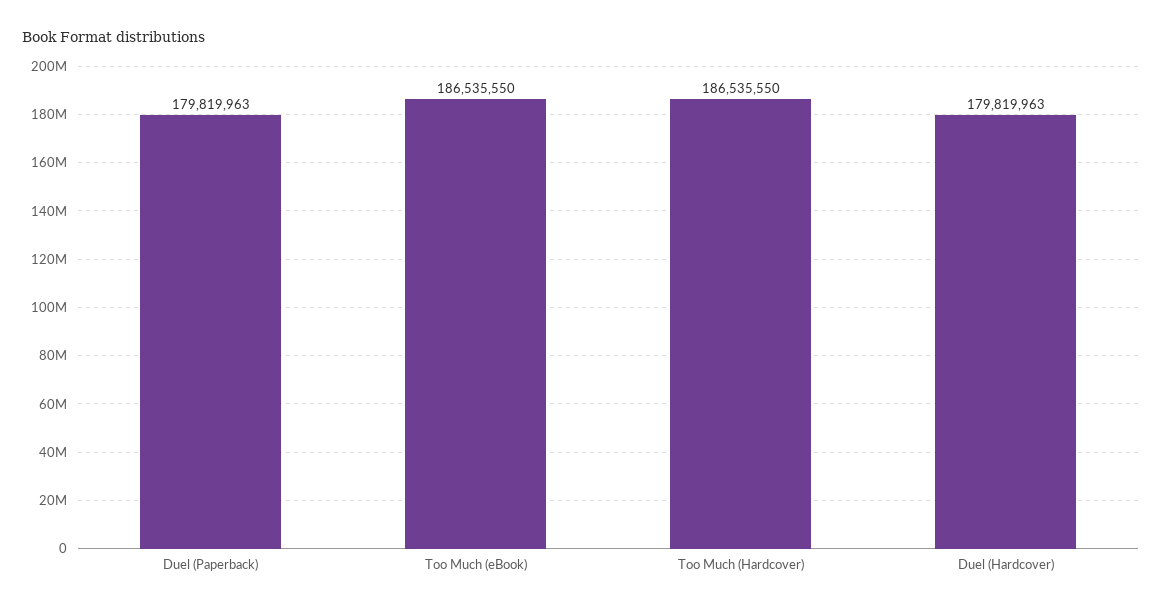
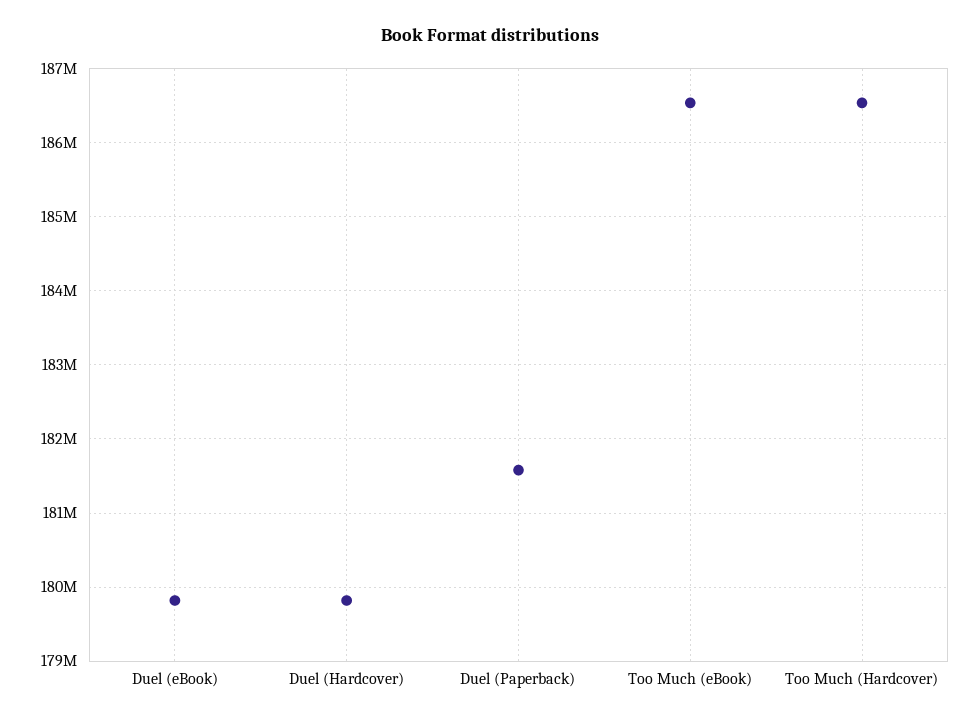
  {
-   "Duel (Paperback)": 179819963,
+   "Duel (Paperback)": 181600000,
    "Too Much (eBook)": 186535550,
    "Too Much (Hardcover)": 186535550,
-   "Duel (Hardcover)": 179819963
+   "Duel (Hardcover)": 179819963,
+   "Duel (eBook)": 179800000
  }

